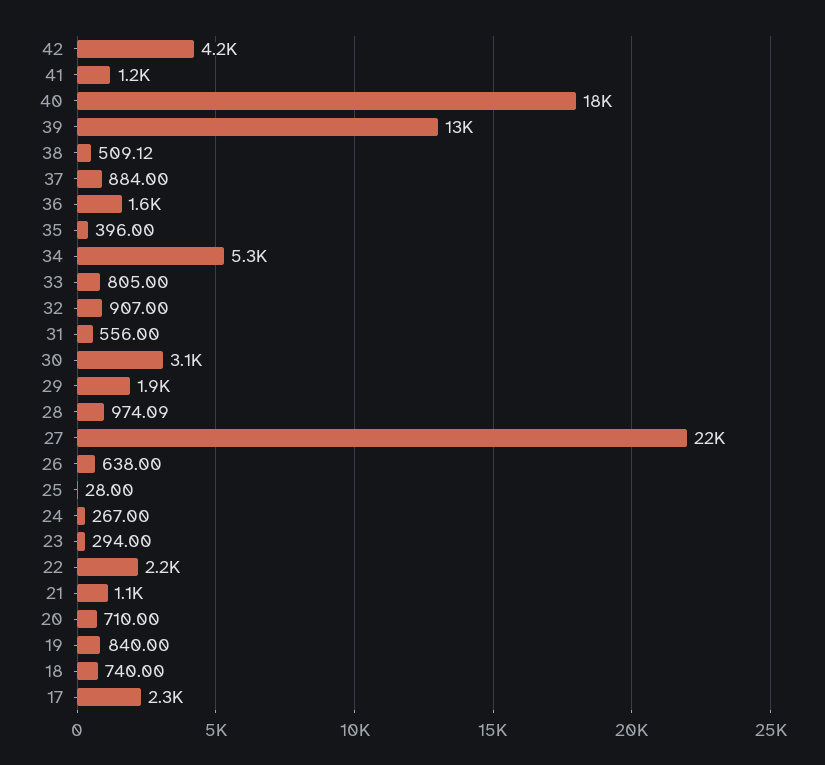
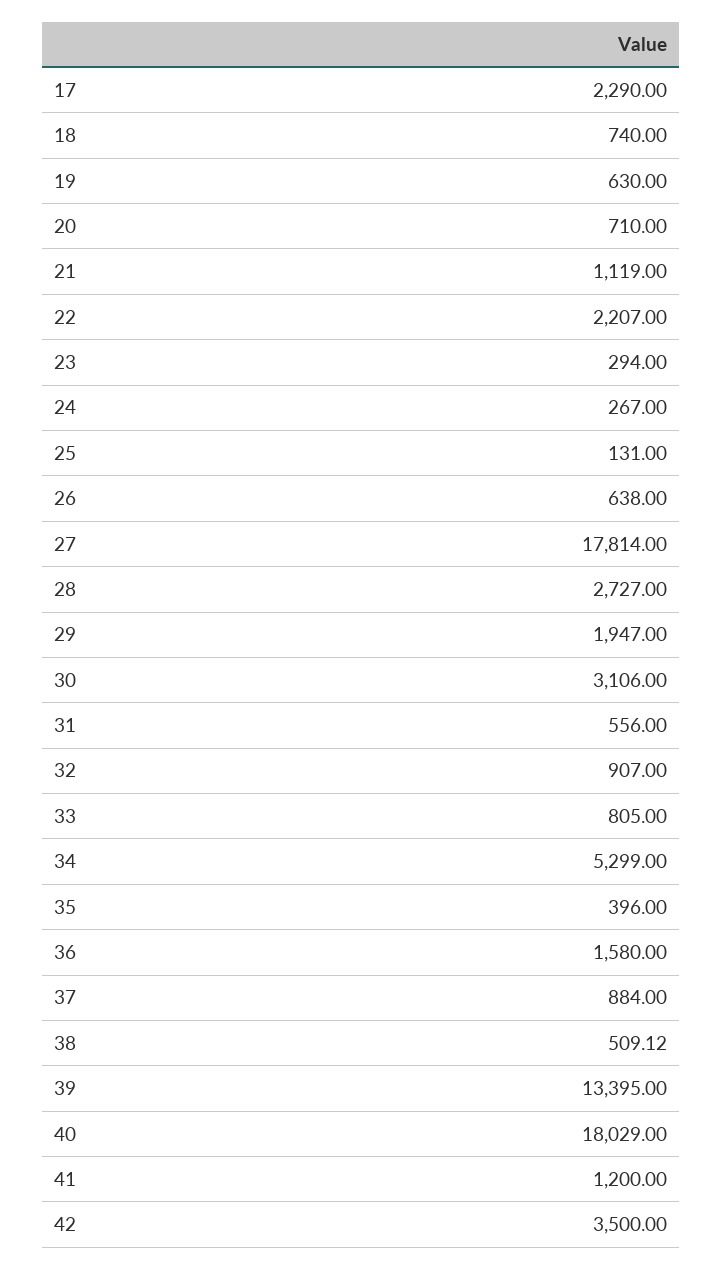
  {
-   "42": 4200,
+   "42": 3500,
    "41": 1200,
    "40": 18029,
    "39": 13395,
    "38": 509.12,
    "37": 884,
    "36": 1580,
    "35": 396,
    "34": 5299,
    "33": 805,
    "32": 907,
    "31": 556,
    "30": 3106,
    "29": 1947,
-   "28": 974.09,
+   "28": 2727,
-   "27": 22000,
+   "27": 17814,
    "26": 638,
-   "25": 28,
+   "25": 131,
    "24": 267,
    "23": 294,
    "22": 2207,
    "21": 1119,
    "20": 710,
-   "19": 840,
+   "19": 630,
    "18": 740,
    "17": 2290
  }

